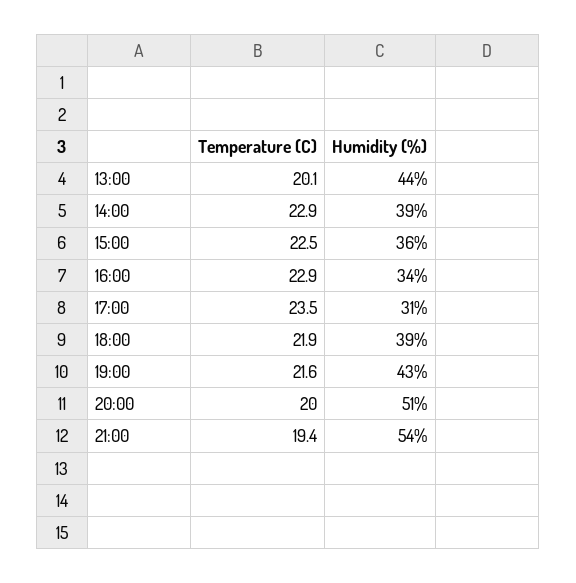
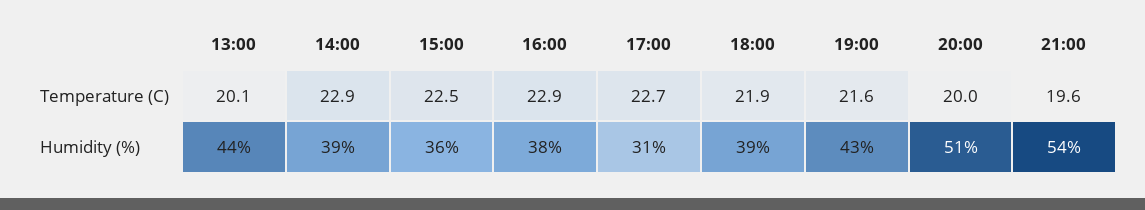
  {
    "Temperature (C)": {
      "13:00": 20.1,
      "14:00": 22.9,
      "15:00": 22.5,
      "16:00": 22.9,
-     "17:00": 23.5,
+     "17:00": 22.7,
      "18:00": 21.9,
      "19:00": 21.6,
      "20:00": 20,
-     "21:00": 19.4
+     "21:00": 19.6
    },
    "Humidity (%)": {
      "13:00": 44,
      "14:00": 39,
      "15:00": 36,
-     "16:00": 34,
+     "16:00": 38,
      "17:00": 31,
      "18:00": 39,
      "19:00": 43,
      "20:00": 51,
      "21:00": 54
    }
  }

